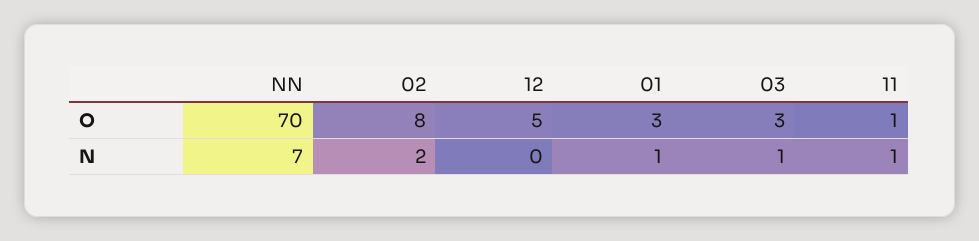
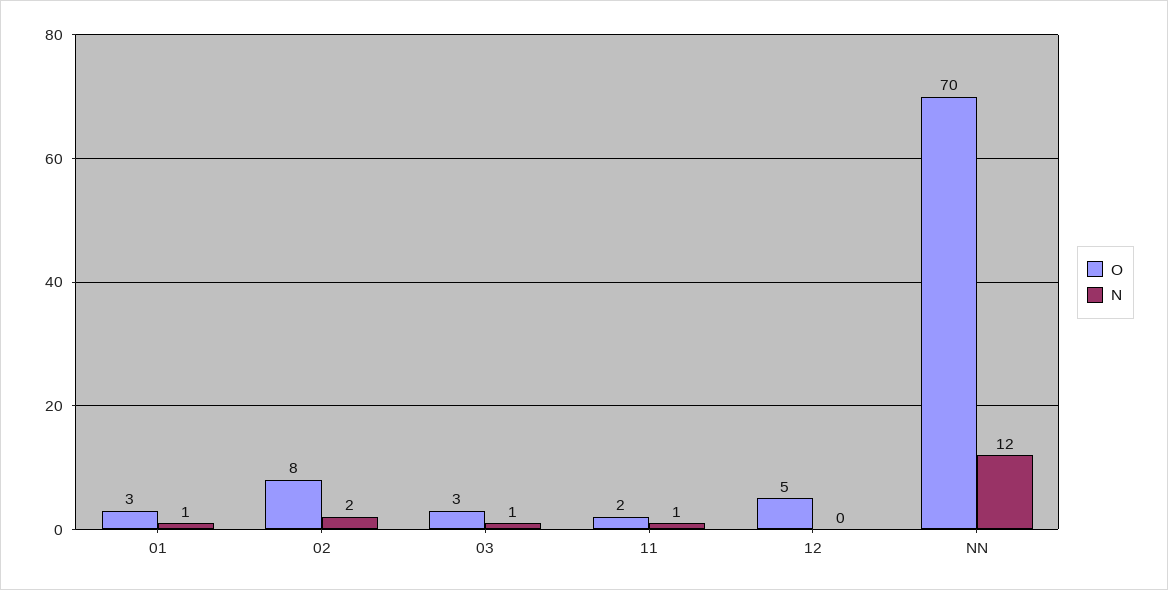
  {
    "O": {
      "NN": 70,
      "02": 8,
      "12": 5,
      "01": 3,
      "03": 3,
-     "11": 1
+     "11": 2
    },
    "N": {
-     "NN": 7,
+     "NN": 12,
      "02": 2,
      "12": 0,
      "01": 1,
      "03": 1,
      "11": 1
    }
  }

